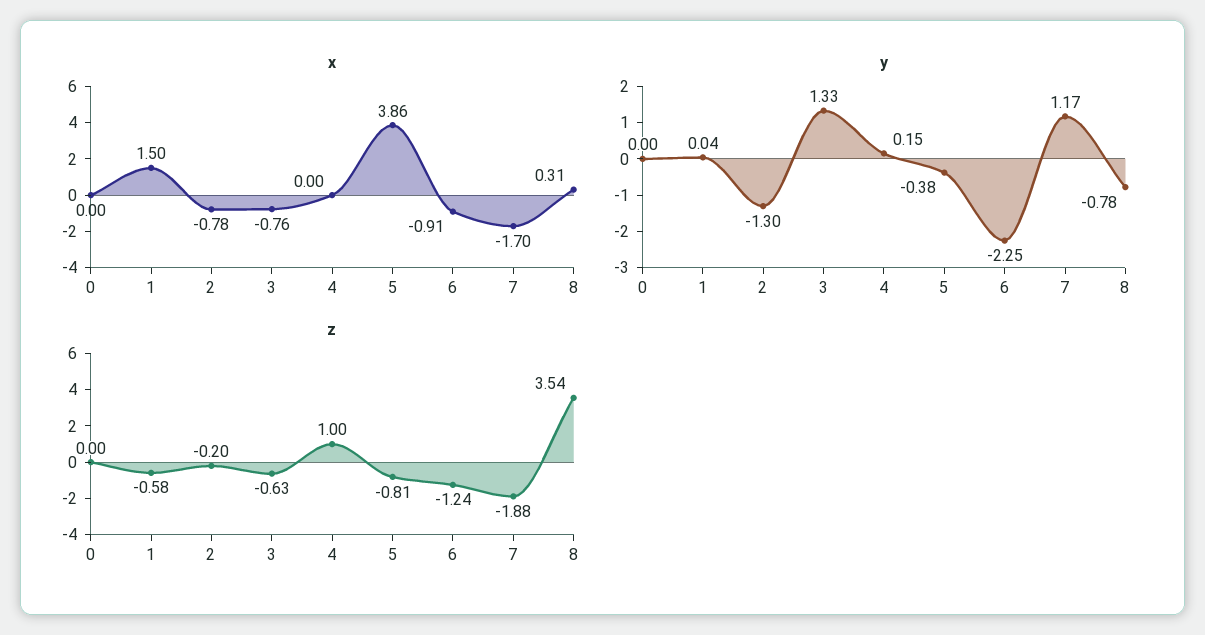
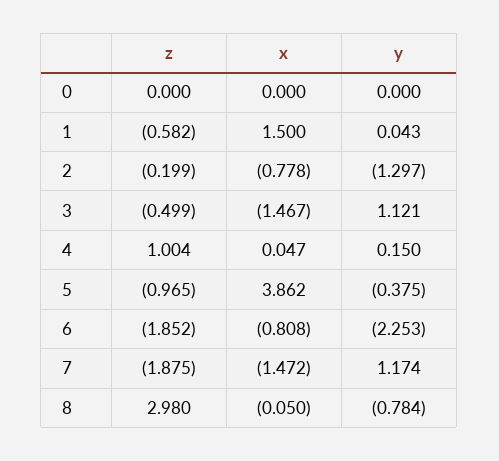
  {
    "x": {
      "0": 0,
      "1": 1.5,
      "2": -0.778,
-     "3": -0.76,
+     "3": -1.467,
-     "4": 0,
+     "4": 0.047,
      "5": 3.862,
-     "6": -0.91,
+     "6": -0.808,
-     "7": -1.7,
+     "7": -1.472,
-     "8": 0.31
+     "8": -0.05
    },
    "y": {
      "0": 0,
      "1": 0.043,
      "2": -1.297,
-     "3": 1.33,
+     "3": 1.121,
      "4": 0.15,
      "5": -0.375,
      "6": -2.253,
      "7": 1.174,
      "8": -0.784
    },
    "z": {
      "0": 0,
      "1": -0.582,
      "2": -0.199,
-     "3": -0.63,
+     "3": -0.499,
      "4": 1.004,
-     "5": -0.81,
+     "5": -0.965,
-     "6": -1.24,
+     "6": -1.852,
      "7": -1.875,
-     "8": 3.54
+     "8": 2.98
    }
  }

